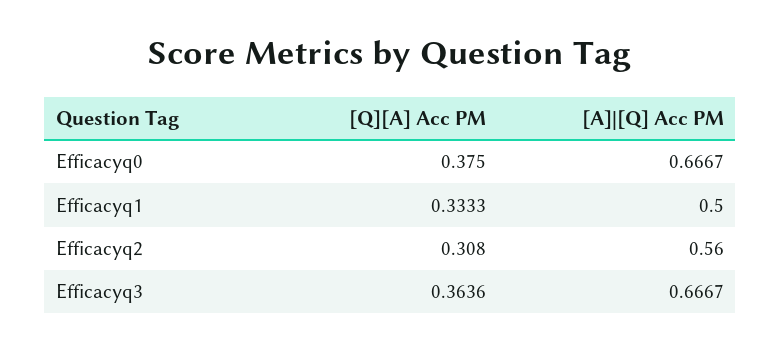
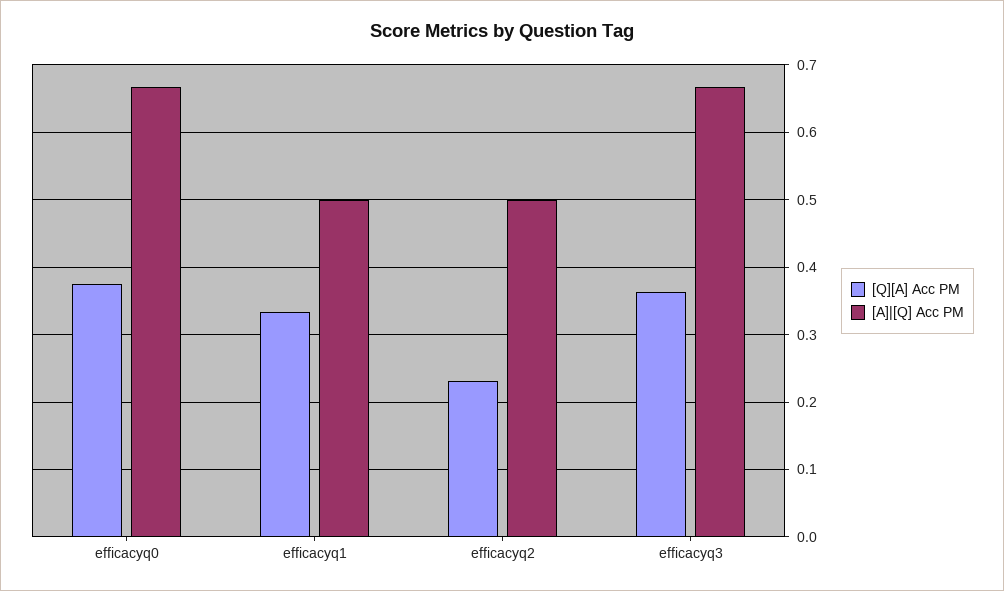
  {
    "[Q][A] Acc PM": {
      "Efficacyq0": 0.375,
      "Efficacyq1": 0.3333,
-     "Efficacyq2": 0.308,
+     "Efficacyq2": 0.23,
      "Efficacyq3": 0.3636
    },
    "[A]|[Q] Acc PM": {
      "Efficacyq0": 0.6667,
      "Efficacyq1": 0.5,
-     "Efficacyq2": 0.56,
+     "Efficacyq2": 0.5,
      "Efficacyq3": 0.6667
    }
  }

